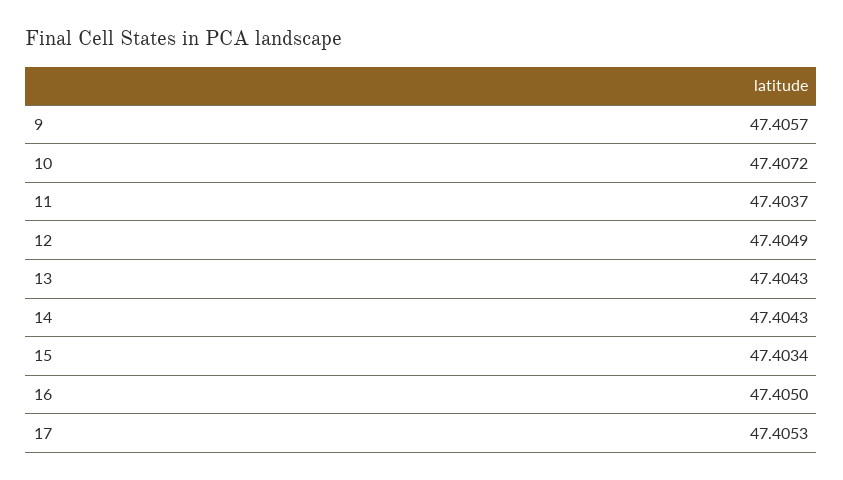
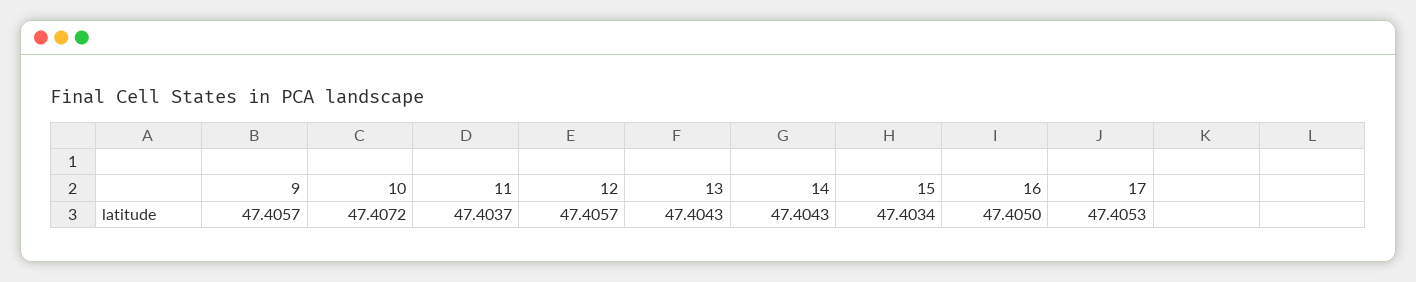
  {
    "9": 47.4057,
    "10": 47.4072,
    "11": 47.4037,
-   "12": 47.4049,
+   "12": 47.4057,
    "13": 47.4043,
    "14": 47.4043,
    "15": 47.4034,
    "16": 47.405,
    "17": 47.4053
  }

